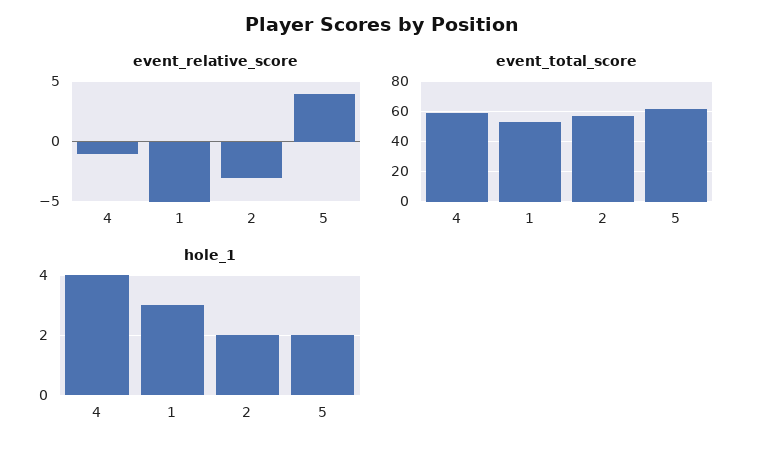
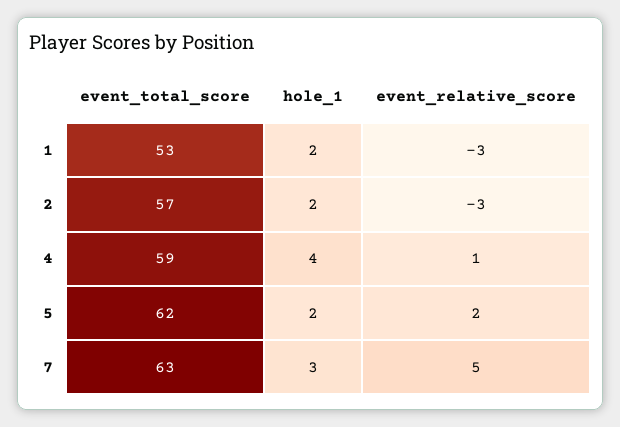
  {
    "event_relative_score": {
-     "4": -1,
+     "4": 1,
-     "1": -5,
+     "1": -3,
      "2": -3,
-     "5": 4
+     "5": 2,
+     "7": 5
    },
    "event_total_score": {
      "4": 59,
      "1": 53,
      "2": 57,
-     "5": 62
+     "5": 62,
+     "7": 63
    },
    "hole_1": {
      "4": 4,
-     "1": 3,
+     "1": 2,
      "2": 2,
-     "5": 2
+     "5": 2,
+     "7": 3
    }
  }

